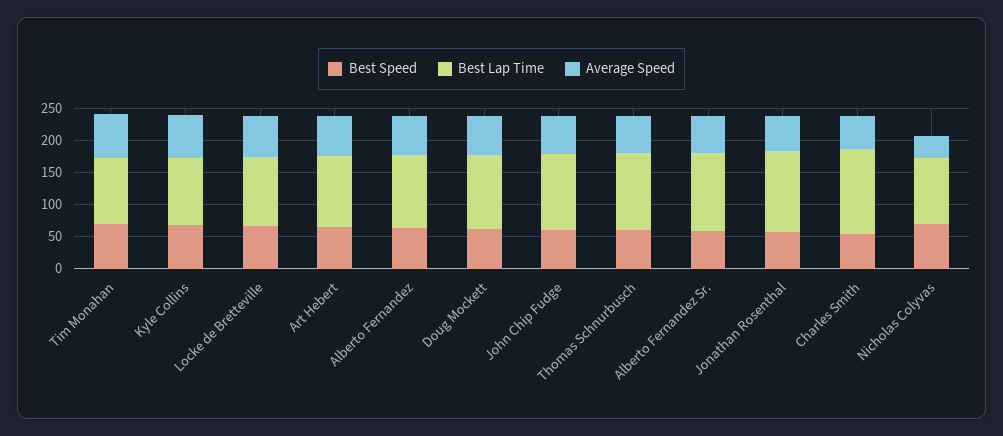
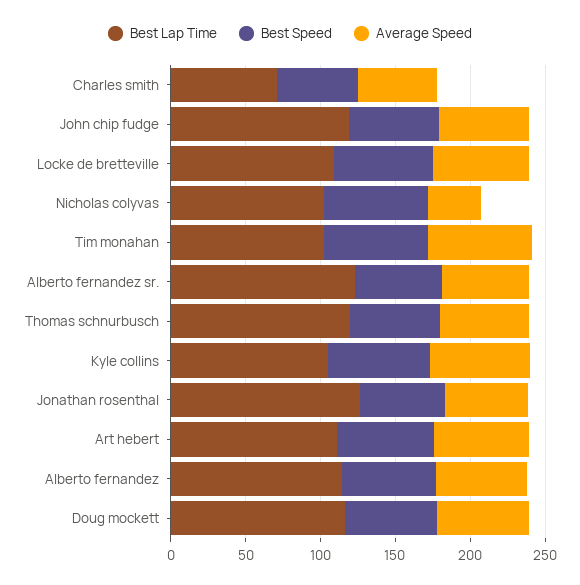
  {
    "Best Speed": {
      "Tim Monahan": 70,
      "Kyle Collins": 70,
      "Locke de Bretteville": 70,
      "Art Hebert": 70,
      "Alberto Fernandez": 60,
      "Doug Mockett": 60,
      "John Chip Fudge": 60,
      "Thomas Schnurbusch": 60,
      "Alberto Fernandez Sr.": 60,
      "Jonathan Rosenthal": 60,
      "Charles Smith": 50,
      "Nicholas Colyvas": 70
    },
    "Best Lap Time": {
      "Tim Monahan": 100,
      "Kyle Collins": 110,
      "Locke de Bretteville": 110,
      "Art Hebert": 110,
      "Alberto Fernandez": 110,
      "Doug Mockett": 120,
      "John Chip Fudge": 120,
      "Thomas Schnurbusch": 120,
      "Alberto Fernandez Sr.": 120,
      "Jonathan Rosenthal": 130,
-     "Charles Smith": 125,
+     "Charles Smith": 70,
      "Nicholas Colyvas": 100
    },
    "Average Speed": {
      "Tim Monahan": 70,
      "Kyle Collins": 70,
      "Locke de Bretteville": 60,
      "Art Hebert": 60,
      "Alberto Fernandez": 60,
      "Doug Mockett": 60,
      "John Chip Fudge": 60,
      "Thomas Schnurbusch": 60,
      "Alberto Fernandez Sr.": 60,
      "Jonathan Rosenthal": 60,
      "Charles Smith": 50,
      "Nicholas Colyvas": 40
    }
  }

